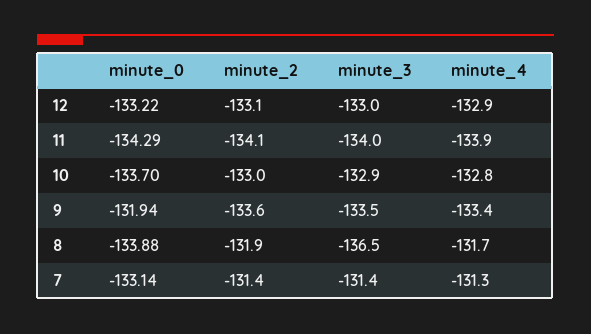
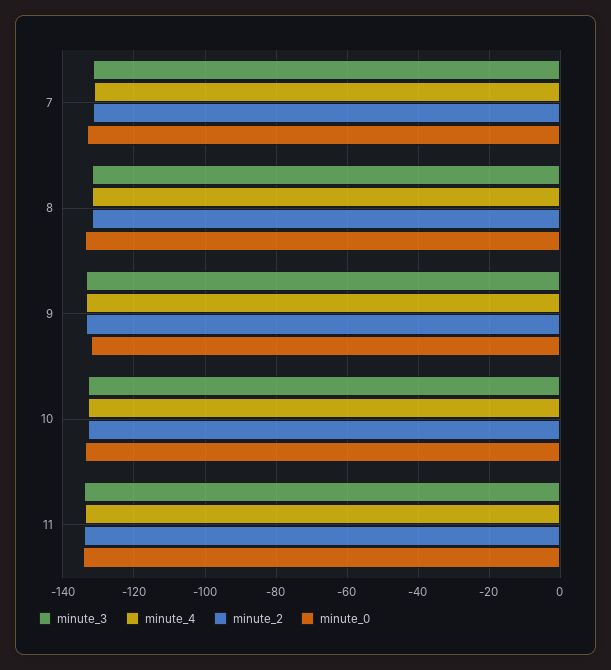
  {
    "minute_0": {
-     "12": -133.22,
      "11": -134.29,
      "10": -133.7,
      "9": -131.94,
      "8": -133.88,
      "7": -133.14
    },
    "minute_2": {
-     "12": -133.1,
      "11": -134.1,
      "10": -133,
      "9": -133.6,
      "8": -131.9,
      "7": -131.4
    },
    "minute_3": {
-     "12": -133,
      "11": -134,
      "10": -132.9,
      "9": -133.5,
-     "8": -136.5,
+     "8": -132,
      "7": -131.4
    },
    "minute_4": {
-     "12": -132.9,
      "11": -133.9,
      "10": -132.8,
      "9": -133.4,
      "8": -131.7,
      "7": -131.3
    }
  }

